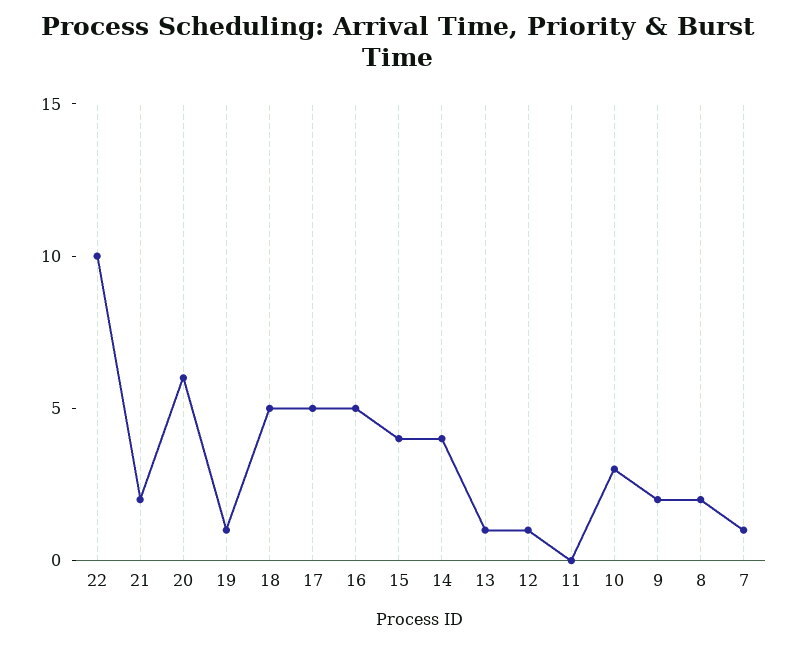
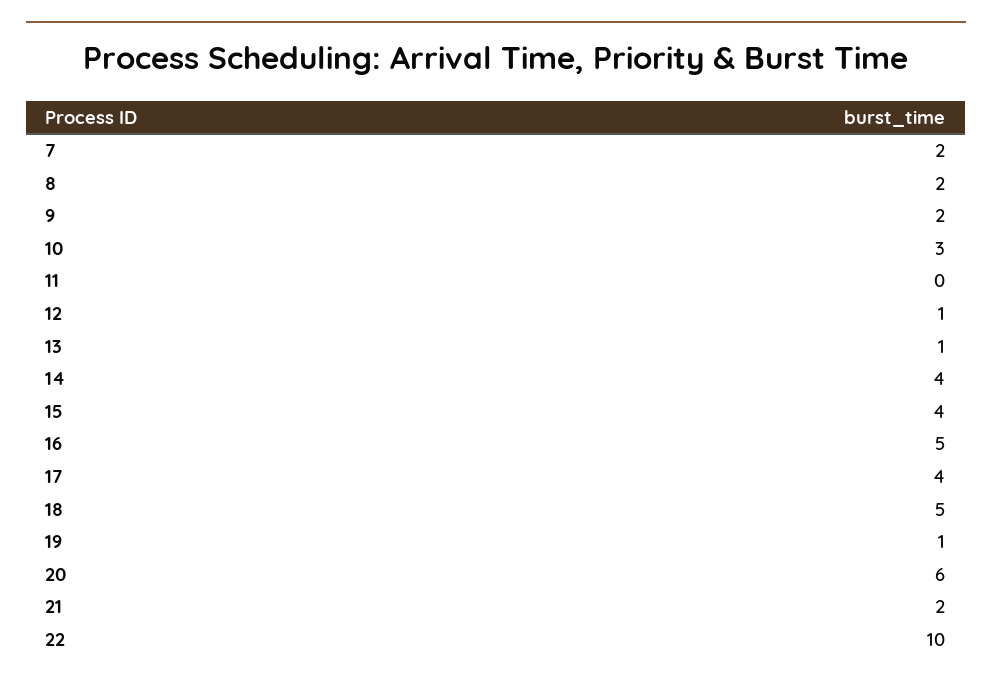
  {
    "22": 10,
    "21": 2,
    "20": 6,
    "19": 1,
    "18": 5,
-   "17": 5,
+   "17": 4,
    "16": 5,
    "15": 4,
    "14": 4,
    "13": 1,
    "12": 1,
    "11": 0,
    "10": 3,
    "9": 2,
    "8": 2,
-   "7": 1
+   "7": 2
  }

